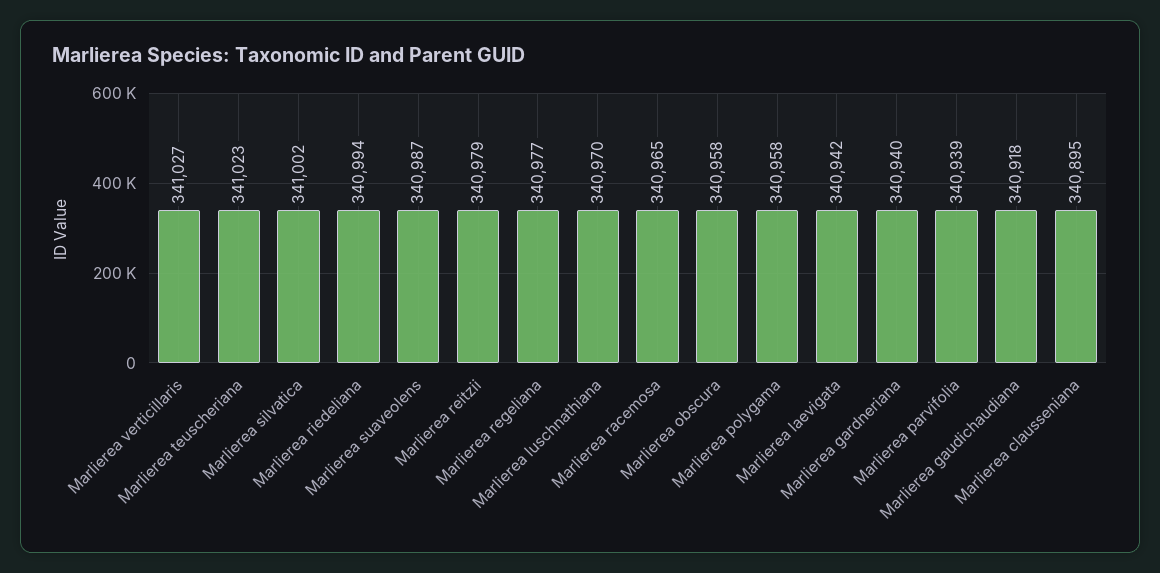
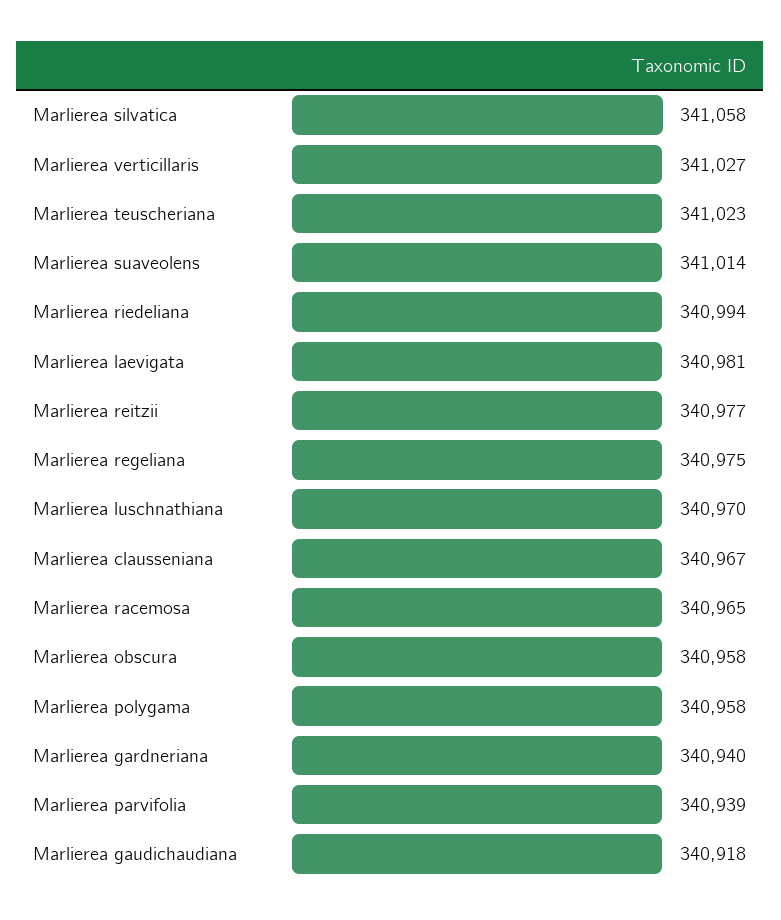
  {
    "Marlierea verticillaris": 341027,
    "Marlierea teuscheriana": 341023,
-   "Marlierea silvatica": 341002,
+   "Marlierea silvatica": 341058,
    "Marlierea riedeliana": 340994,
-   "Marlierea suaveolens": 340987,
+   "Marlierea suaveolens": 341014,
-   "Marlierea reitzii": 340979,
+   "Marlierea reitzii": 340977,
-   "Marlierea regeliana": 340977,
+   "Marlierea regeliana": 340975,
    "Marlierea luschnathiana": 340970,
    "Marlierea racemosa": 340965,
    "Marlierea obscura": 340958,
    "Marlierea polygama": 340958,
-   "Marlierea laevigata": 340942,
+   "Marlierea laevigata": 340981,
    "Marlierea gardneriana": 340940,
    "Marlierea parvifolia": 340939,
    "Marlierea gaudichaudiana": 340918,
-   "Marlierea clausseniana": 340895
+   "Marlierea clausseniana": 340967
  }

